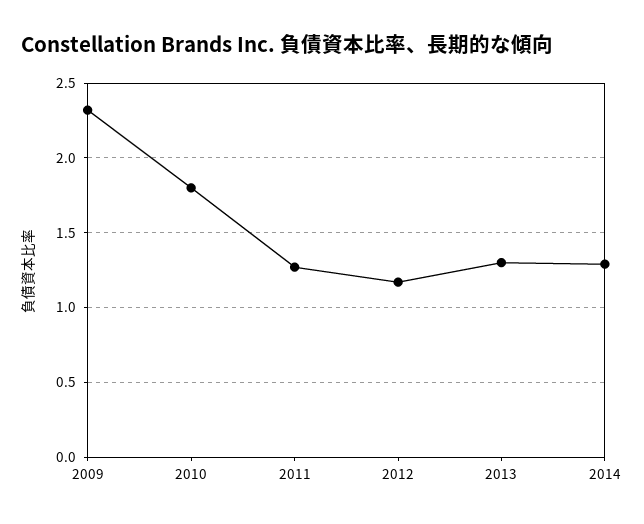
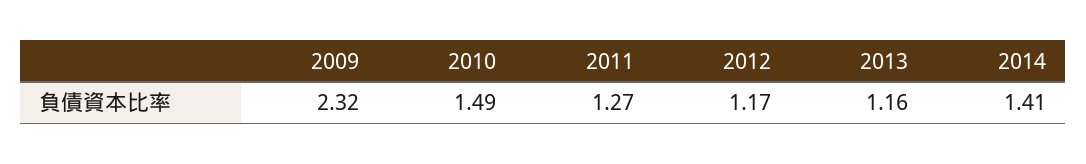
  {
    "2009": 2.32,
-   "2010": 1.8,
+   "2010": 1.49,
    "2011": 1.27,
    "2012": 1.17,
-   "2013": 1.3,
+   "2013": 1.16,
-   "2014": 1.3
+   "2014": 1.41
  }

